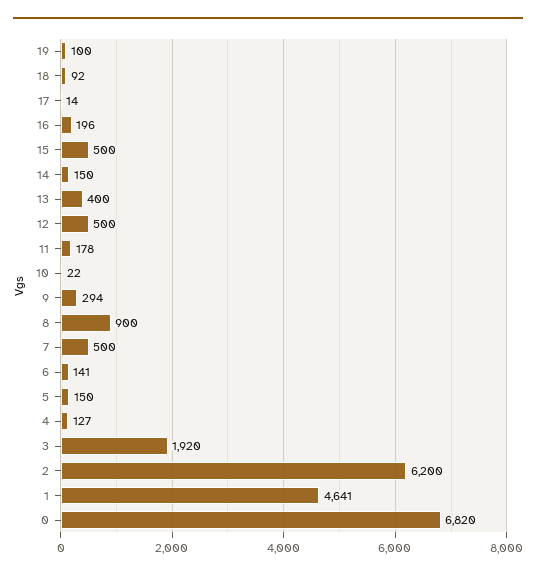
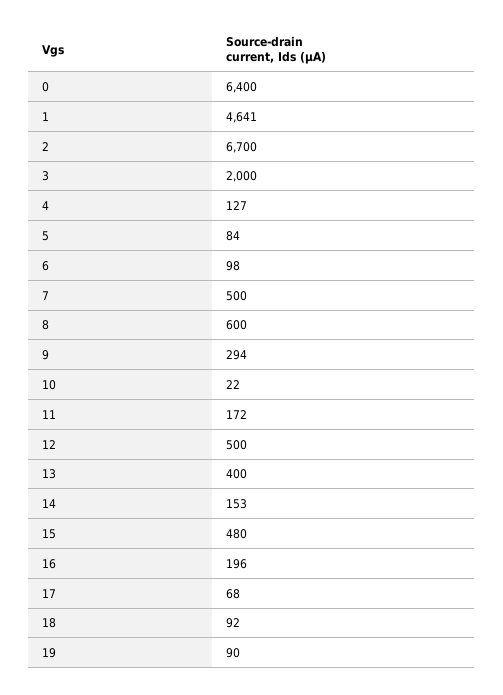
  {
-   "19": 100,
+   "19": 90,
    "18": 92,
-   "17": 14,
+   "17": 68,
    "16": 196,
-   "15": 500,
+   "15": 480,
-   "14": 150,
+   "14": 153,
    "13": 400,
    "12": 500,
-   "11": 178,
+   "11": 172,
    "10": 22,
    "9": 294,
-   "8": 900,
+   "8": 600,
    "7": 500,
-   "6": 141,
+   "6": 98,
-   "5": 150,
+   "5": 84,
    "4": 127,
-   "3": 1920,
+   "3": 2000,
-   "2": 6200,
+   "2": 6700,
    "1": 4641,
-   "0": 6820
+   "0": 6400
  }

